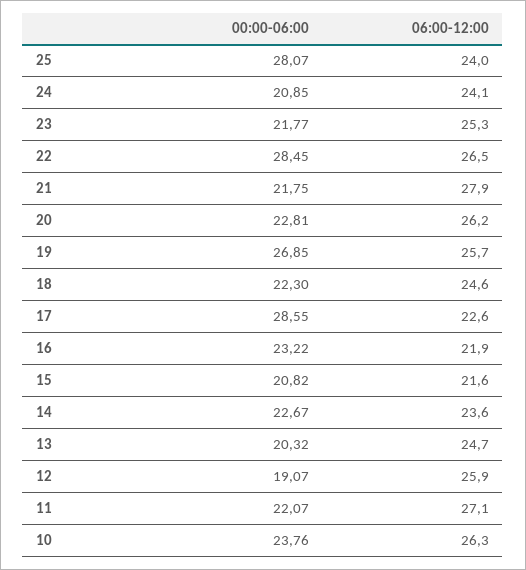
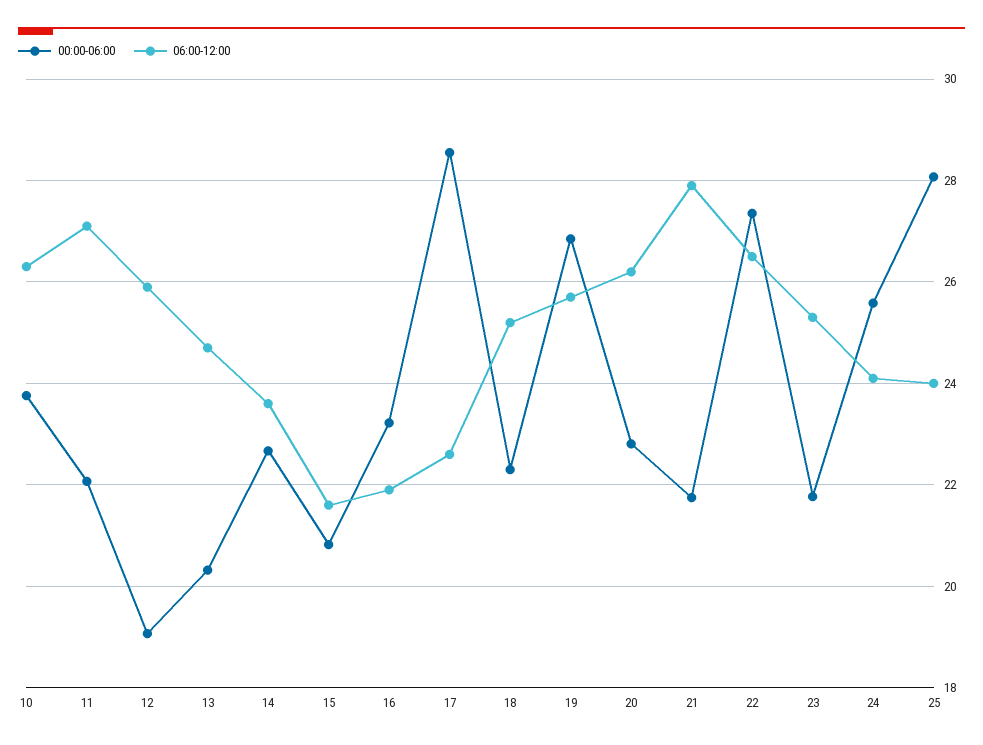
  {
    "00:00-06:00": {
      "25": 28.07,
-     "24": 20.85,
+     "24": 25.6,
      "23": 21.77,
-     "22": 28.45,
+     "22": 27.4,
      "21": 21.75,
      "20": 22.81,
      "19": 26.85,
      "18": 22.3,
      "17": 28.55,
      "16": 23.22,
      "15": 20.82,
      "14": 22.67,
      "13": 20.32,
      "12": 19.07,
      "11": 22.07,
      "10": 23.76
    },
    "06:00-12:00": {
      "25": 24,
      "24": 24.1,
      "23": 25.3,
      "22": 26.5,
      "21": 27.9,
      "20": 26.2,
      "19": 25.7,
-     "18": 24.6,
+     "18": 25.2,
      "17": 22.6,
      "16": 21.9,
      "15": 21.6,
      "14": 23.6,
      "13": 24.7,
      "12": 25.9,
      "11": 27.1,
      "10": 26.3
    }
  }

